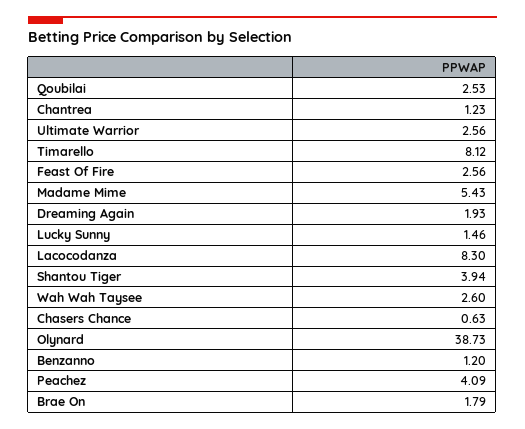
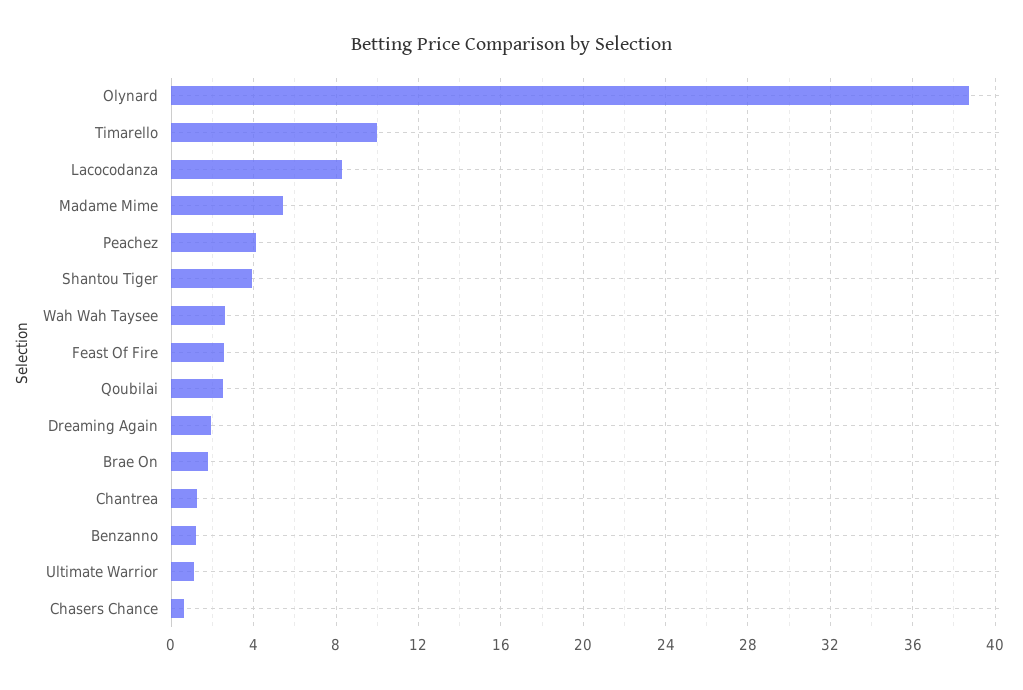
  {
    "Qoubilai": 2.53,
    "Chantrea": 1.23,
-   "Ultimate Warrior": 2.56,
+   "Ultimate Warrior": 1,
-   "Timarello": 8.12,
+   "Timarello": 10,
    "Feast Of Fire": 2.56,
    "Madame Mime": 5.43,
    "Dreaming Again": 1.93,
-   "Lucky Sunny": 1.46,
    "Lacocodanza": 8.3,
    "Shantou Tiger": 3.94,
    "Wah Wah Taysee": 2.6,
    "Chasers Chance": 0.63,
    "Olynard": 38.73,
    "Benzanno": 1.2,
    "Peachez": 4.09,
    "Brae On": 1.79
  }

